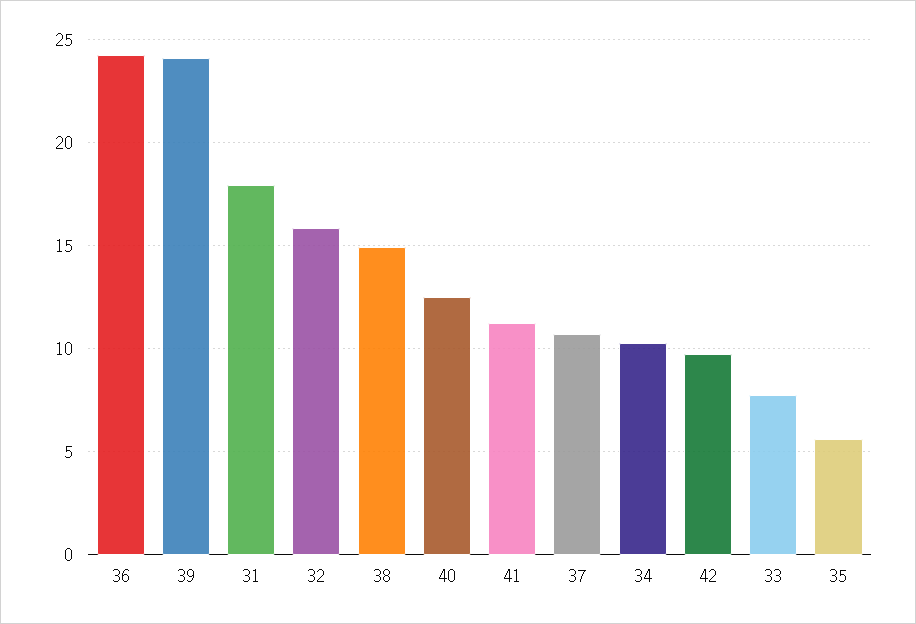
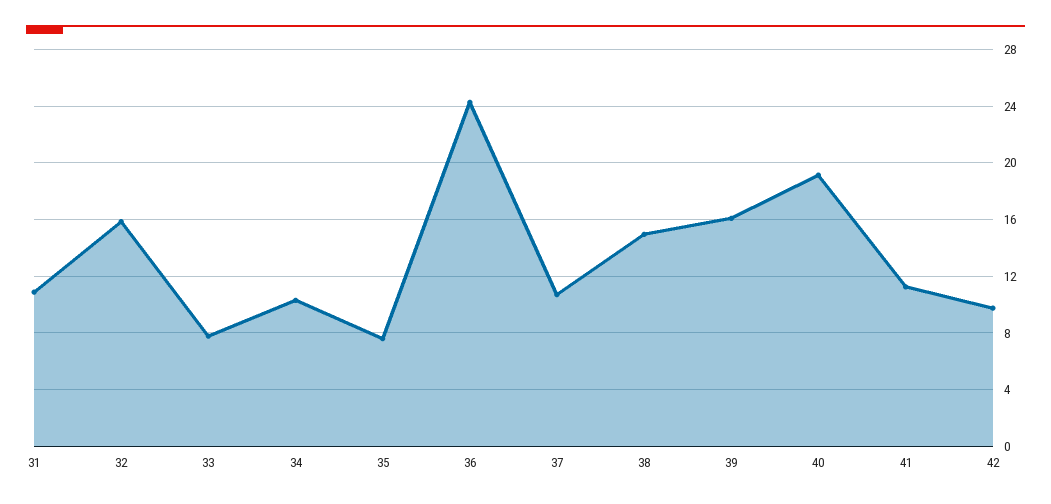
  {
    "36": 24.5,
-   "39": 24,
+   "39": 16,
-   "31": 18,
+   "31": 11,
    "32": 16,
    "38": 15,
-   "40": 12.5,
+   "40": 19,
    "41": 11.5,
    "37": 10.5,
    "34": 10.5,
    "42": 10,
    "33": 8,
-   "35": 5.5
+   "35": 7.5
  }

